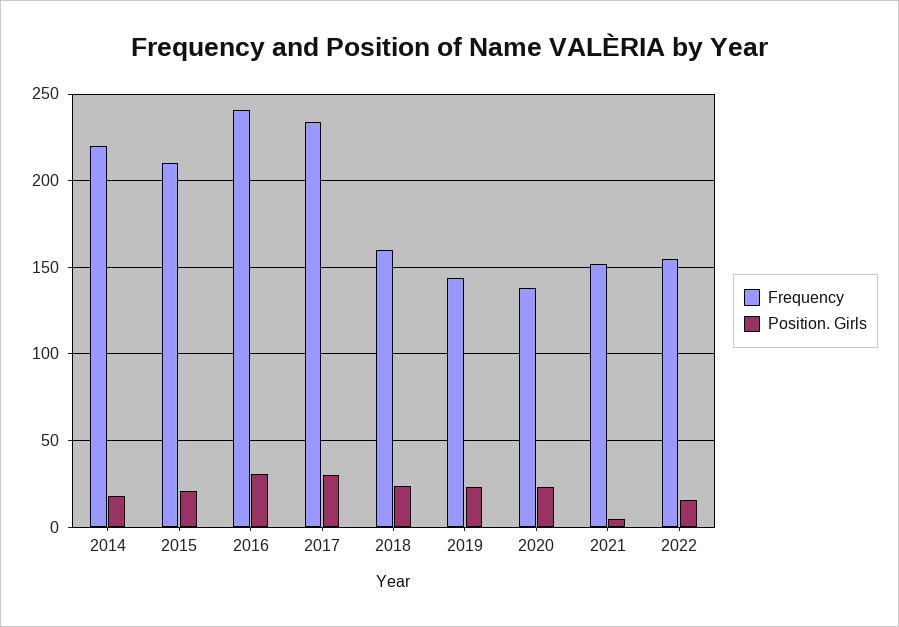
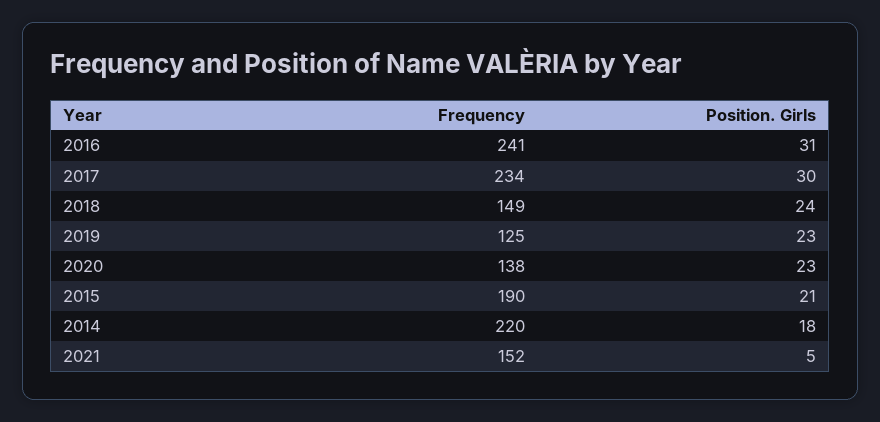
  {
    "Frequency": {
      "2014": 220,
-     "2015": 210,
+     "2015": 190,
      "2016": 241,
      "2017": 234,
-     "2018": 160,
+     "2018": 149,
-     "2019": 145,
+     "2019": 125,
      "2020": 138,
-     "2021": 152,
+     "2021": 152
-     "2022": 155
    },
    "Position. Girls": {
      "2014": 18,
      "2015": 21,
      "2016": 31,
      "2017": 30,
      "2018": 24,
      "2019": 23,
      "2020": 23,
-     "2021": 5,
+     "2021": 5
-     "2022": 15
    }
  }

